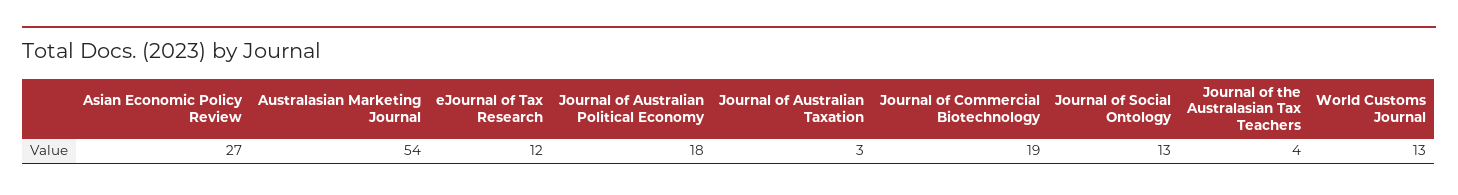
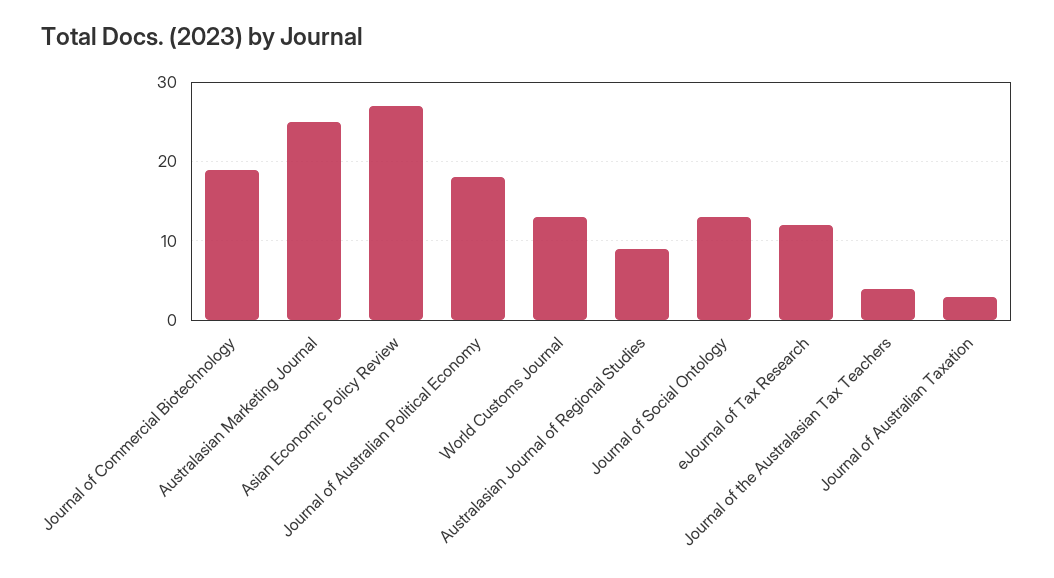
  {
    "Asian Economic Policy Review": 27,
-   "Australasian Marketing Journal": 54,
+   "Australasian Marketing Journal": 25,
    "eJournal of Tax Research": 12,
    "Journal of Australian Political Economy": 18,
    "Journal of Australian Taxation": 3,
    "Journal of Commercial Biotechnology": 19,
    "Journal of Social Ontology": 13,
    "Journal of the Australasian Tax Teachers": 4,
-   "World Customs Journal": 13
+   "World Customs Journal": 13,
+   "Australasian Journal of Regional Studies": 9
  }

